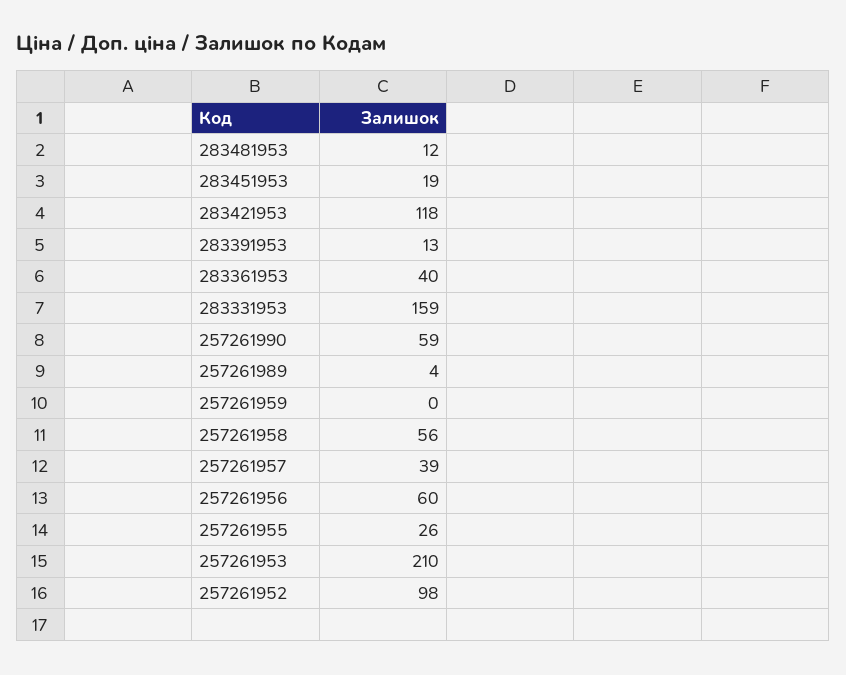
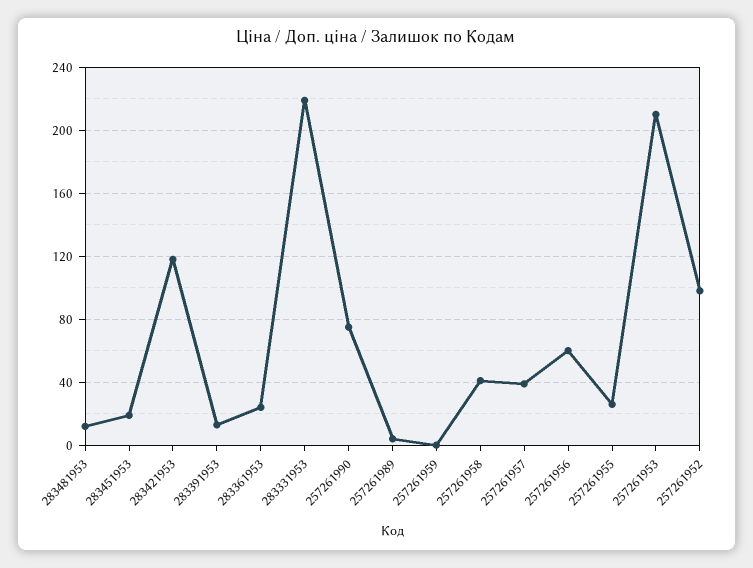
  {
    "283481953": 12,
    "283451953": 19,
    "283421953": 118,
    "283391953": 13,
-   "283361953": 40,
+   "283361953": 25,
-   "283331953": 159,
+   "283331953": 220,
-   "257261990": 59,
+   "257261990": 75,
    "257261989": 4,
    "257261959": 0,
-   "257261958": 56,
+   "257261958": 40,
    "257261957": 39,
    "257261956": 60,
    "257261955": 26,
    "257261953": 210,
    "257261952": 98
  }

